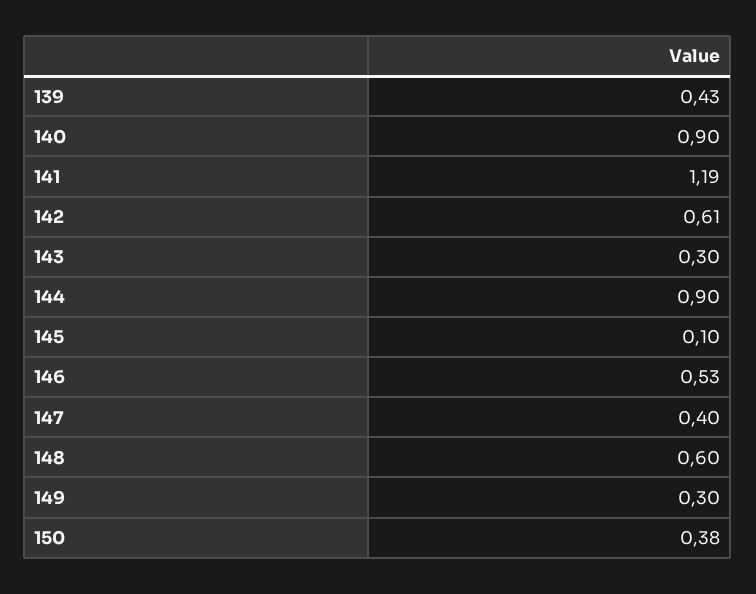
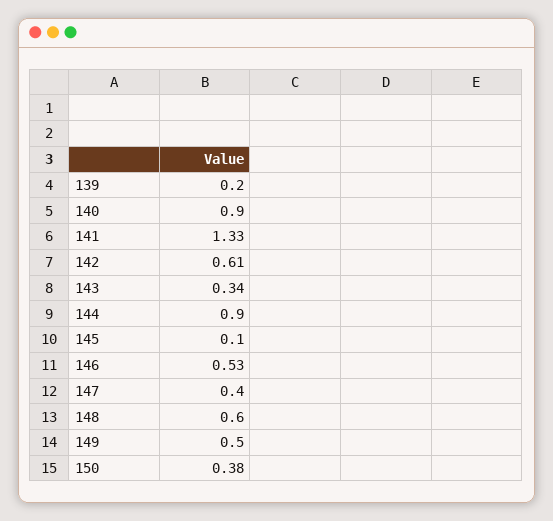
  {
-   "139": 0.43,
+   "139": 0.2,
    "140": 0.9,
-   "141": 1.19,
+   "141": 1.33,
    "142": 0.61,
-   "143": 0.3,
+   "143": 0.34,
    "144": 0.9,
    "145": 0.1,
    "146": 0.53,
    "147": 0.4,
    "148": 0.6,
-   "149": 0.3,
+   "149": 0.5,
    "150": 0.38
  }

